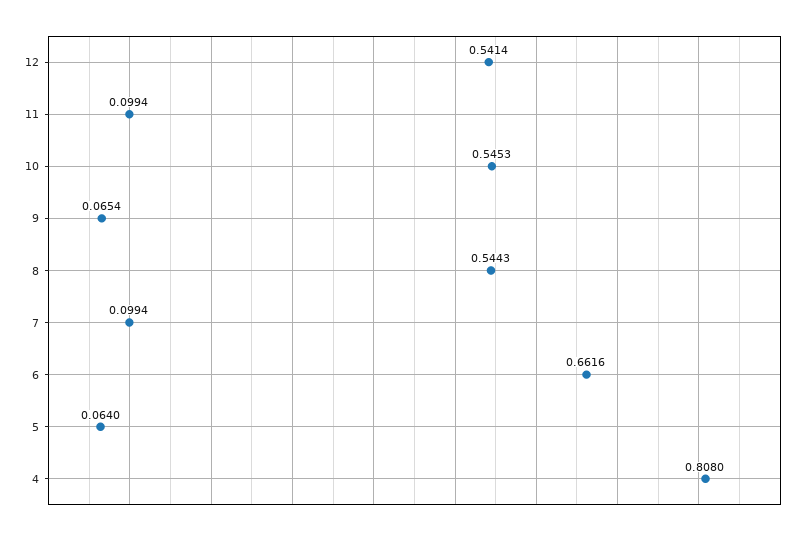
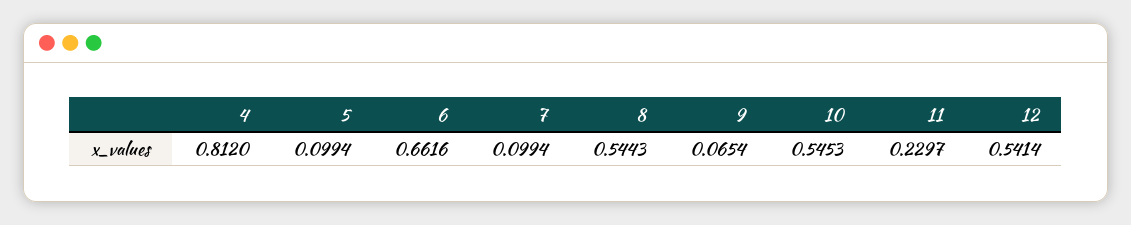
  {
    "12": 0.5414,
-   "11": 0.0994,
+   "11": 0.2297,
    "10": 0.5453,
    "9": 0.0654,
    "8": 0.5443,
    "7": 0.0994,
    "6": 0.6616,
-   "5": 0.064,
+   "5": 0.0994,
-   "4": 0.808
+   "4": 0.812
  }

